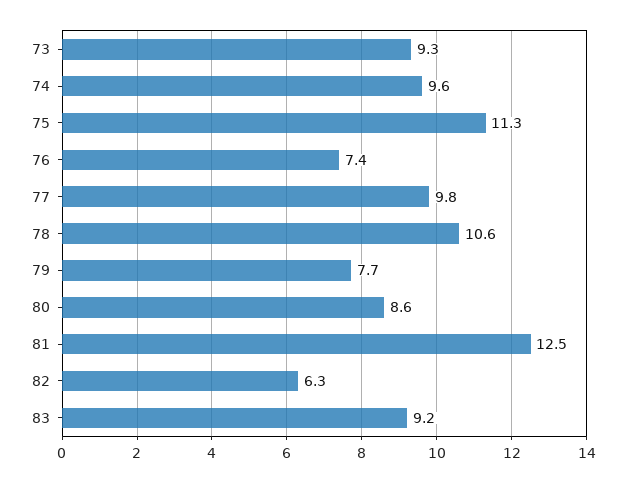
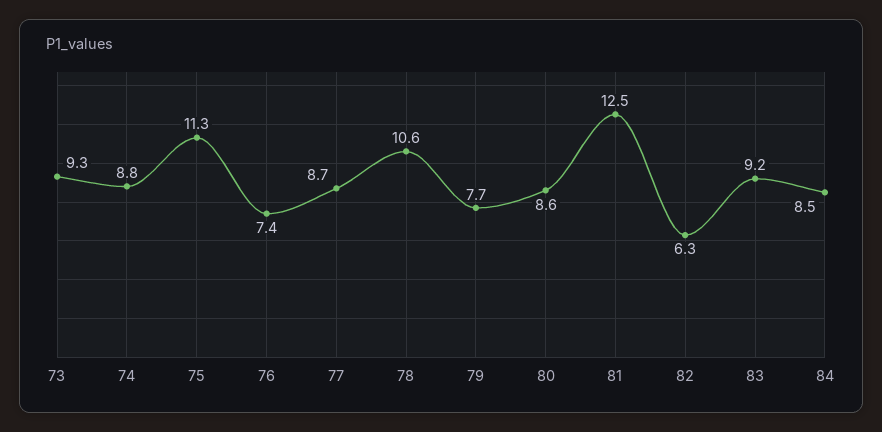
  {
    "73": 9.3,
-   "74": 9.6,
+   "74": 8.8,
    "75": 11.3,
    "76": 7.4,
-   "77": 9.8,
+   "77": 8.7,
    "78": 10.6,
    "79": 7.7,
    "80": 8.6,
    "81": 12.5,
    "82": 6.3,
-   "83": 9.2
+   "83": 9.2,
+   "84": 8.5
  }

